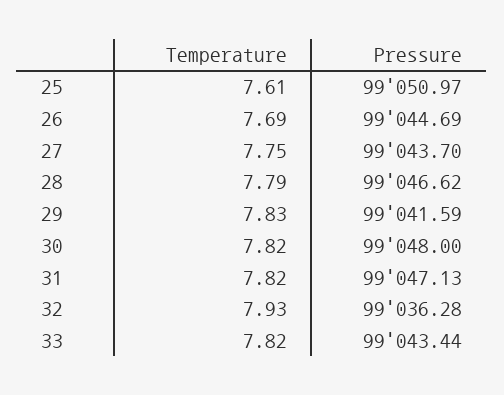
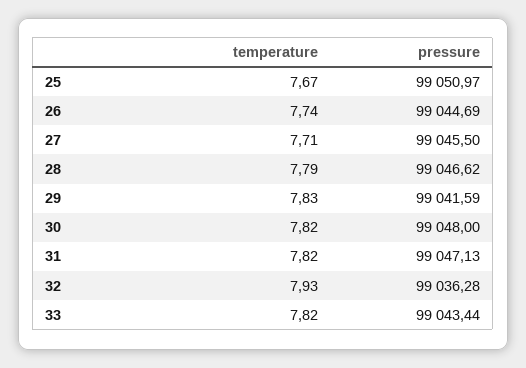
  {
    "Temperature": {
-     "25": 7.61,
+     "25": 7.67,
-     "26": 7.69,
+     "26": 7.74,
-     "27": 7.75,
+     "27": 7.71,
      "28": 7.79,
      "29": 7.83,
      "30": 7.82,
      "31": 7.82,
      "32": 7.93,
      "33": 7.82
    },
    "Pressure": {
      "25": 99050.97,
      "26": 99044.69,
-     "27": 99043.7,
+     "27": 99045.5,
      "28": 99046.62,
      "29": 99041.59,
      "30": 99048,
      "31": 99047.13,
      "32": 99036.28,
      "33": 99043.44
    }
  }

